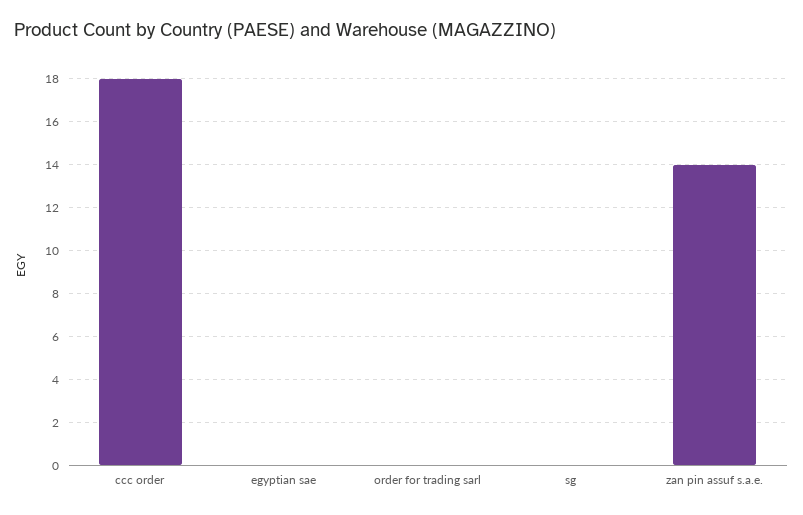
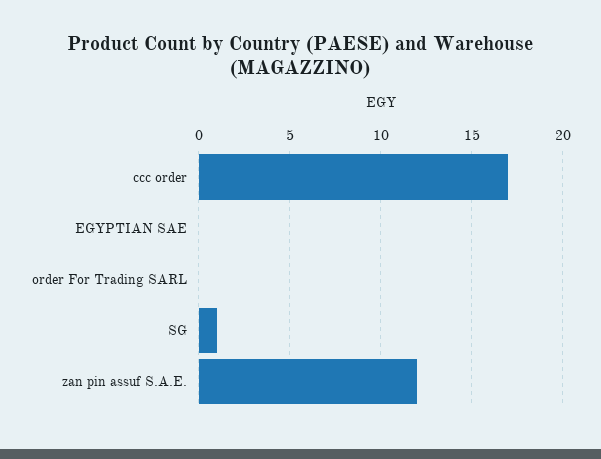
  {
-   "ccc order": 18,
+   "ccc order": 17,
    "egyptian sae": 0,
    "order for trading sarl": 0,
-   "sg": 0,
+   "sg": 1,
-   "zan pin assuf s.a.e.": 14
+   "zan pin assuf s.a.e.": 12
  }

